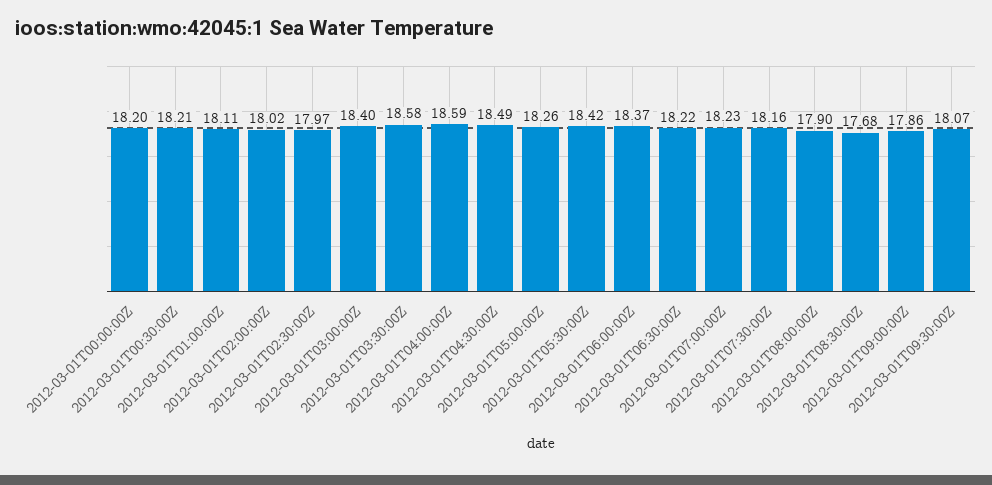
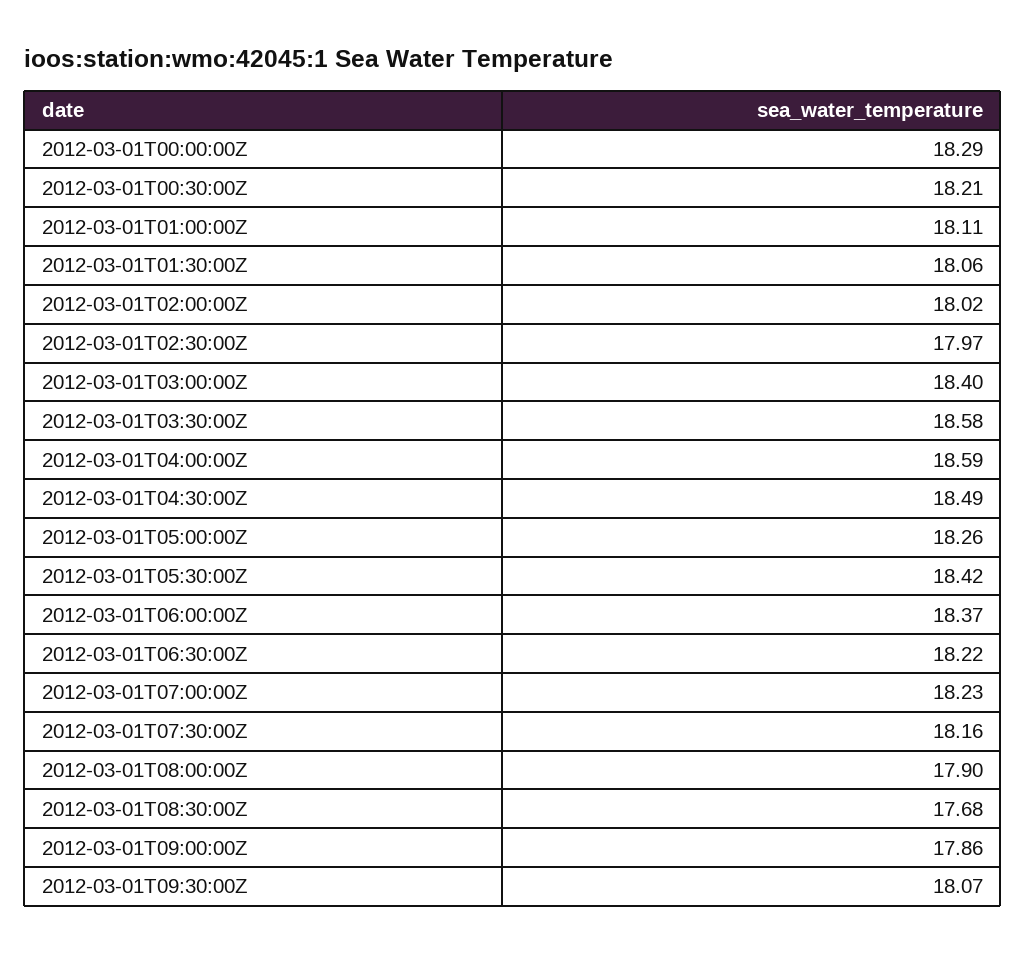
  {
-   "2012-03-01T00:00:00Z": 18.2,
+   "2012-03-01T00:00:00Z": 18.29,
    "2012-03-01T00:30:00Z": 18.21,
    "2012-03-01T01:00:00Z": 18.11,
    "2012-03-01T02:00:00Z": 18.02,
    "2012-03-01T02:30:00Z": 17.97,
    "2012-03-01T03:00:00Z": 18.4,
    "2012-03-01T03:30:00Z": 18.58,
    "2012-03-01T04:00:00Z": 18.59,
    "2012-03-01T04:30:00Z": 18.49,
    "2012-03-01T05:00:00Z": 18.26,
    "2012-03-01T05:30:00Z": 18.42,
    "2012-03-01T06:00:00Z": 18.37,
    "2012-03-01T06:30:00Z": 18.22,
    "2012-03-01T07:00:00Z": 18.23,
    "2012-03-01T07:30:00Z": 18.16,
    "2012-03-01T08:00:00Z": 17.9,
    "2012-03-01T08:30:00Z": 17.68,
    "2012-03-01T09:00:00Z": 17.86,
-   "2012-03-01T09:30:00Z": 18.07
+   "2012-03-01T09:30:00Z": 18.07,
+   "2012-03-01T01:30:00Z": 18.06
  }

